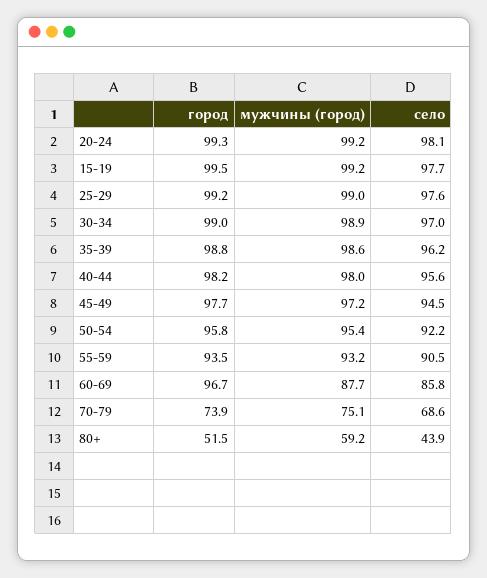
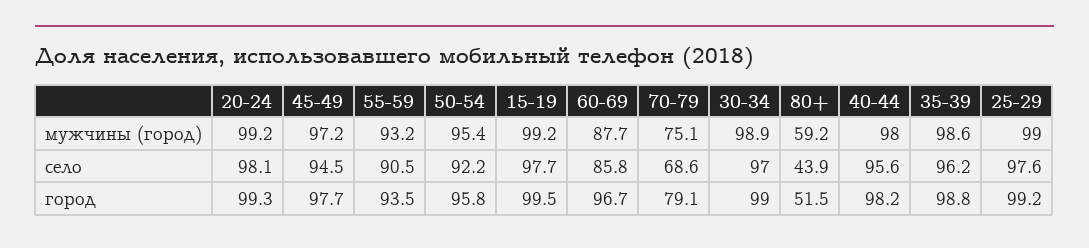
  {
    "город": {
      "20-24": 99.3,
      "15-19": 99.5,
      "25-29": 99.2,
      "30-34": 99,
      "35-39": 98.8,
      "40-44": 98.2,
      "45-49": 97.7,
      "50-54": 95.8,
      "55-59": 93.5,
      "60-69": 96.7,
-     "70-79": 73.9,
+     "70-79": 79.1,
      "80+": 51.5
    },
    "мужчины (город)": {
      "20-24": 99.2,
      "15-19": 99.2,
      "25-29": 99,
      "30-34": 98.9,
      "35-39": 98.6,
      "40-44": 98,
      "45-49": 97.2,
      "50-54": 95.4,
      "55-59": 93.2,
      "60-69": 87.7,
      "70-79": 75.1,
      "80+": 59.2
    },
    "село": {
      "20-24": 98.1,
      "15-19": 97.7,
      "25-29": 97.6,
      "30-34": 97,
      "35-39": 96.2,
      "40-44": 95.6,
      "45-49": 94.5,
      "50-54": 92.2,
      "55-59": 90.5,
      "60-69": 85.8,
      "70-79": 68.6,
      "80+": 43.9
    }
  }

